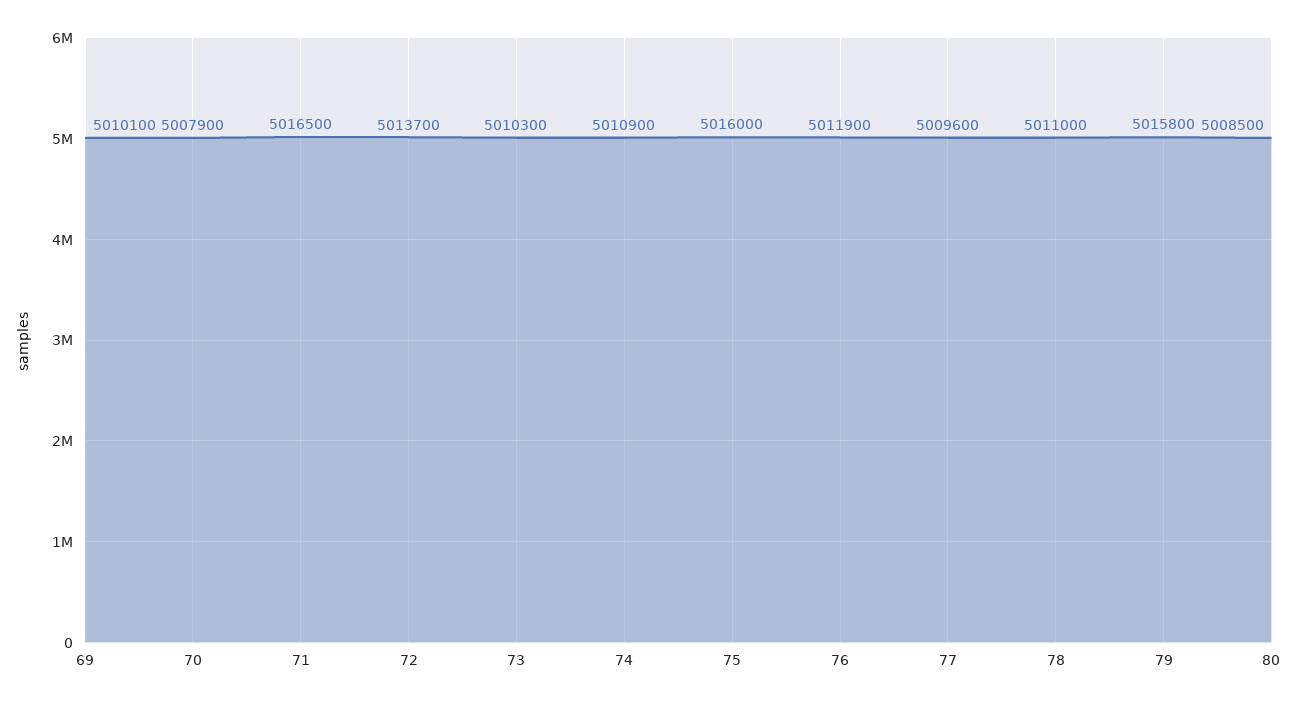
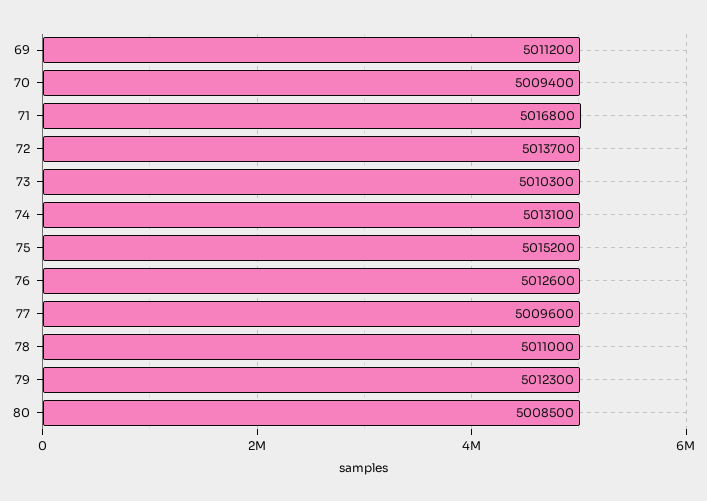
  {
-   "69": 5010100,
+   "69": 5011200,
-   "70": 5007900,
+   "70": 5009400,
-   "71": 5016500,
+   "71": 5016800,
    "72": 5013700,
    "73": 5010300,
-   "74": 5010900,
+   "74": 5013100,
-   "75": 5016000,
+   "75": 5015200,
-   "76": 5011900,
+   "76": 5012600,
    "77": 5009600,
    "78": 5011000,
-   "79": 5015800,
+   "79": 5012300,
    "80": 5008500
  }

